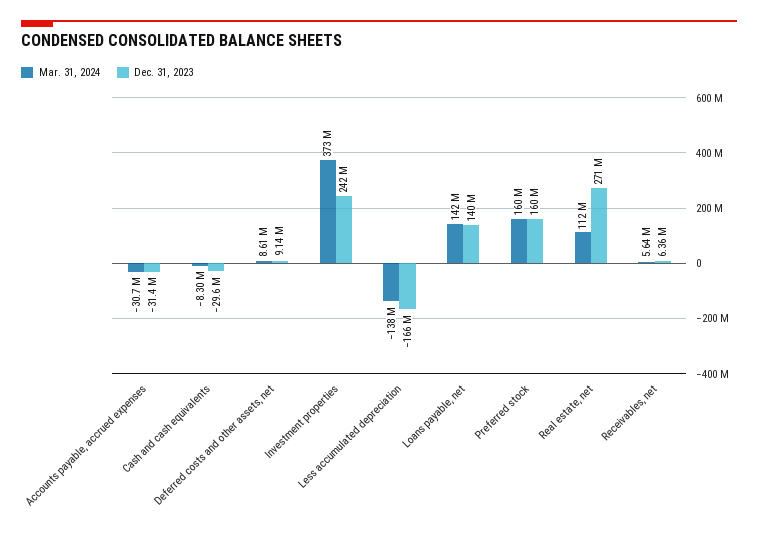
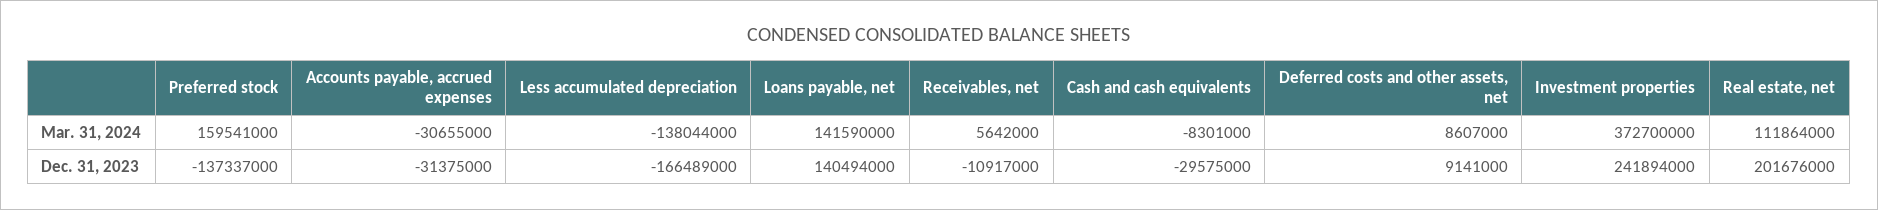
  {
    "Mar. 31, 2024": {
      "Accounts payable, accrued expenses": -30655000,
      "Cash and cash equivalents": -8301000,
      "Deferred costs and other assets, net": 8607000,
      "Investment properties": 372700000,
      "Less accumulated depreciation": -138044000,
      "Loans payable, net": 141590000,
      "Preferred stock": 159541000,
      "Real estate, net": 111864000,
      "Receivables, net": 5642000
    },
    "Dec. 31, 2023": {
      "Accounts payable, accrued expenses": -31375000,
      "Cash and cash equivalents": -29575000,
      "Deferred costs and other assets, net": 9141000,
      "Investment properties": 241894000,
      "Less accumulated depreciation": -166489000,
      "Loans payable, net": 140494000,
-     "Preferred stock": 160000000,
+     "Preferred stock": -137337000,
-     "Real estate, net": 271000000,
+     "Real estate, net": 201676000,
-     "Receivables, net": 6360000
+     "Receivables, net": -10917000
    }
  }

